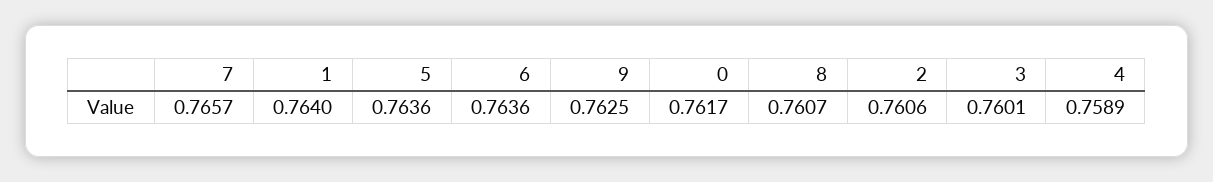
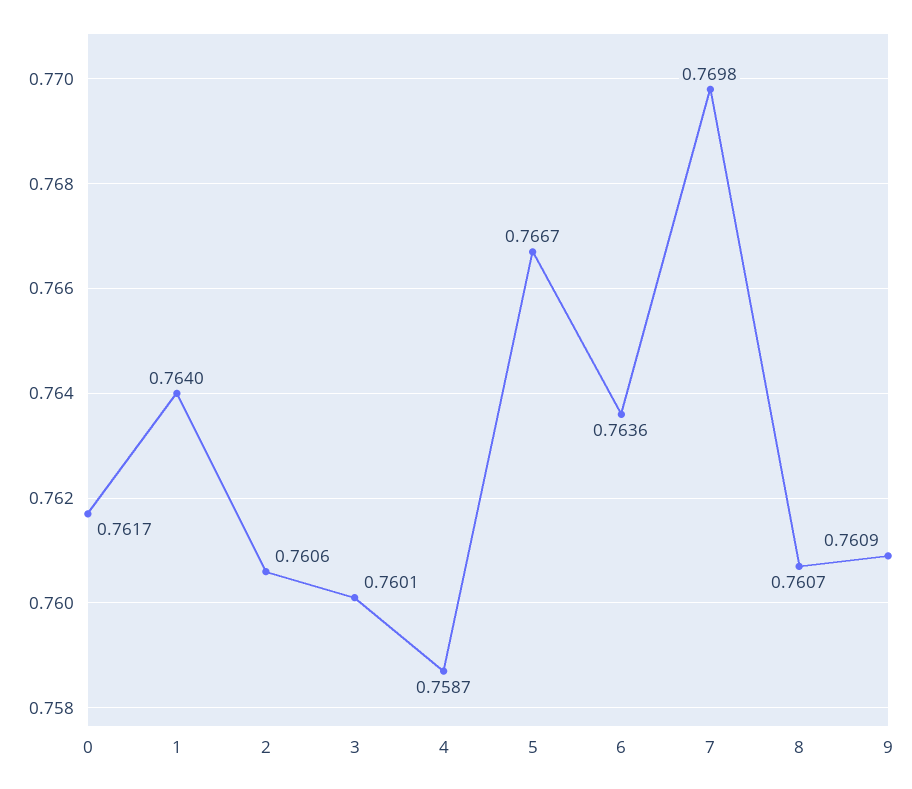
  {
-   "7": 0.7657,
+   "7": 0.7698,
    "1": 0.764,
-   "5": 0.7636,
+   "5": 0.7667,
    "6": 0.7636,
-   "9": 0.7625,
+   "9": 0.7609,
    "0": 0.7617,
    "8": 0.7607,
    "2": 0.7606,
    "3": 0.7601,
-   "4": 0.7589
+   "4": 0.7587
  }

